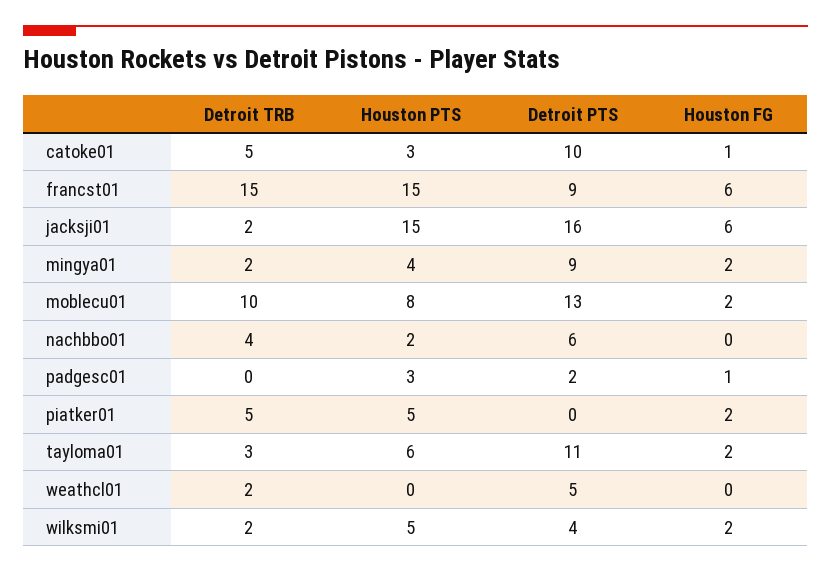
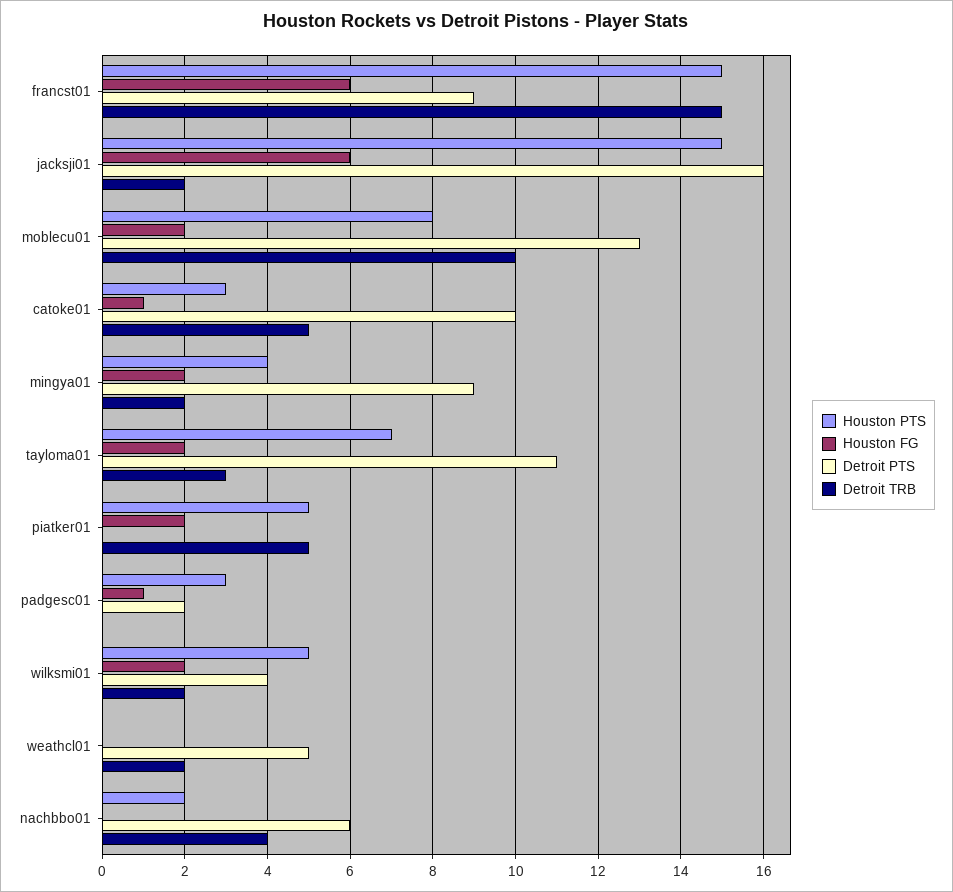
  {
    "Detroit TRB": {
      "catoke01": 5,
      "francst01": 15,
      "jacksji01": 2,
      "mingya01": 2,
      "moblecu01": 10,
      "nachbbo01": 4,
      "padgesc01": 0,
      "piatker01": 5,
      "tayloma01": 3,
      "weathcl01": 2,
      "wilksmi01": 2
    },
    "Houston PTS": {
      "catoke01": 3,
      "francst01": 15,
      "jacksji01": 15,
      "mingya01": 4,
      "moblecu01": 8,
      "nachbbo01": 2,
      "padgesc01": 3,
      "piatker01": 5,
-     "tayloma01": 6,
+     "tayloma01": 7,
      "weathcl01": 0,
      "wilksmi01": 5
    },
    "Detroit PTS": {
      "catoke01": 10,
      "francst01": 9,
      "jacksji01": 16,
      "mingya01": 9,
      "moblecu01": 13,
      "nachbbo01": 6,
      "padgesc01": 2,
      "piatker01": 0,
      "tayloma01": 11,
      "weathcl01": 5,
      "wilksmi01": 4
    },
    "Houston FG": {
      "catoke01": 1,
      "francst01": 6,
      "jacksji01": 6,
      "mingya01": 2,
      "moblecu01": 2,
      "nachbbo01": 0,
      "padgesc01": 1,
      "piatker01": 2,
      "tayloma01": 2,
      "weathcl01": 0,
      "wilksmi01": 2
    }
  }

